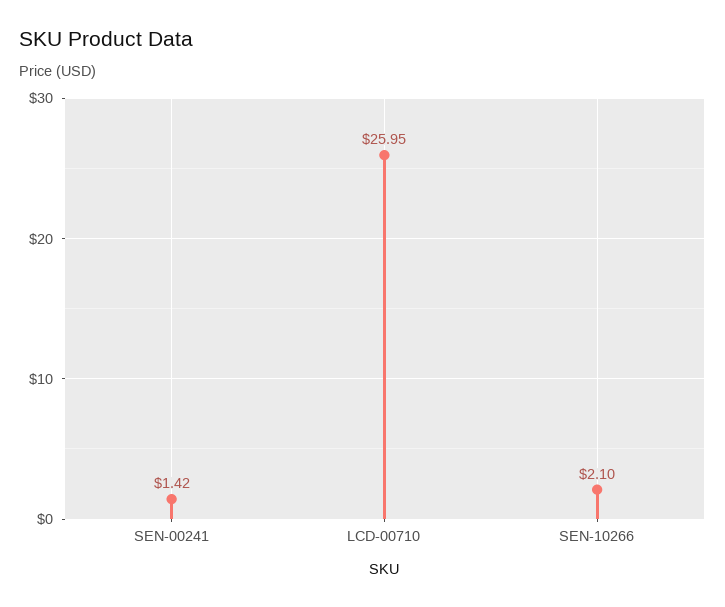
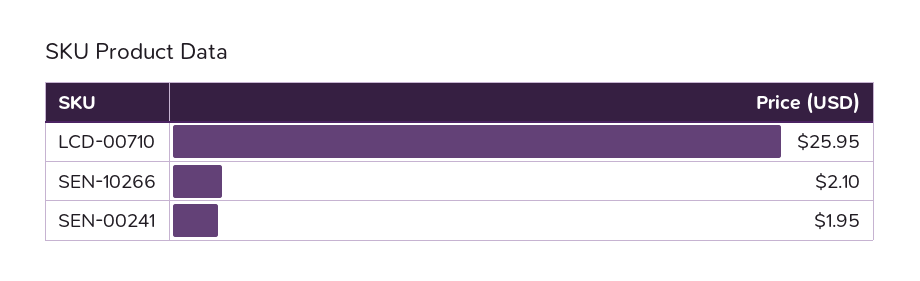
  {
-   "SEN-00241": 1.42,
+   "SEN-00241": 1.95,
    "LCD-00710": 25.95,
    "SEN-10266": 2.1
  }

